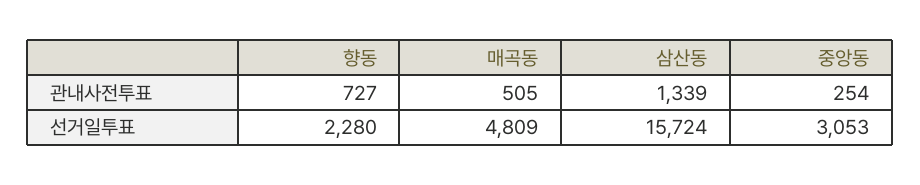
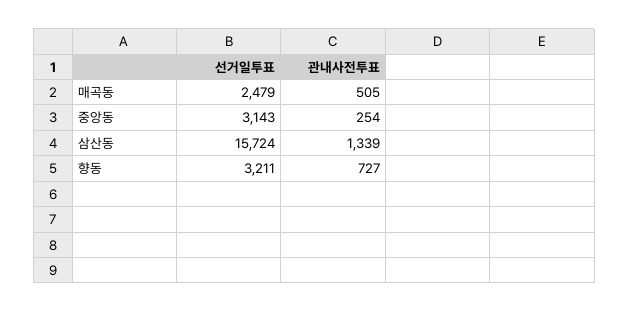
  {
    "향동": {
      "관내사전투표": 727,
-     "선거일투표": 2280
+     "선거일투표": 3211
    },
    "매곡동": {
      "관내사전투표": 505,
-     "선거일투표": 4809
+     "선거일투표": 2479
    },
    "삼산동": {
      "관내사전투표": 1339,
      "선거일투표": 15724
    },
    "중앙동": {
      "관내사전투표": 254,
-     "선거일투표": 3053
+     "선거일투표": 3143
    }
  }

